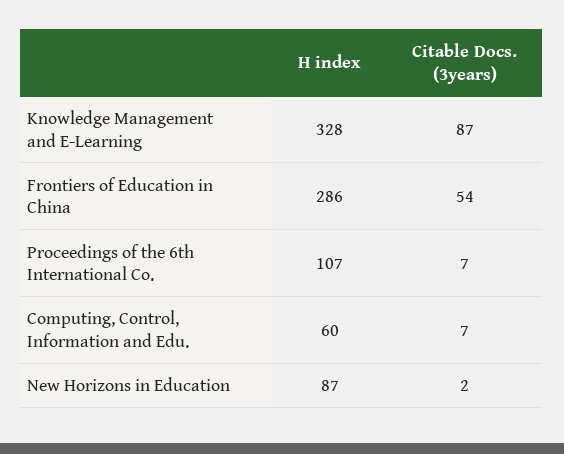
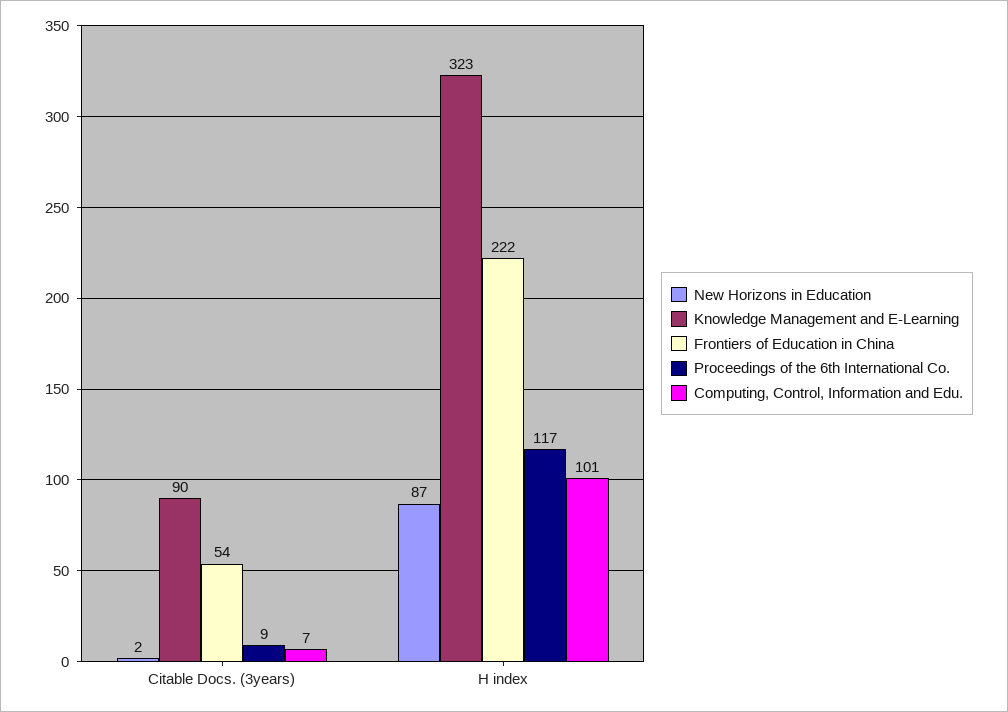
  {
    "Knowledge Management and E-Learning": {
-     "H index": 328,
+     "H index": 323,
-     "Citable Docs. (3years)": 87
+     "Citable Docs. (3years)": 90
    },
    "Frontiers of Education in China": {
-     "H index": 286,
+     "H index": 222,
      "Citable Docs. (3years)": 54
    },
    "Proceedings of the 6th International Co.": {
-     "H index": 107,
+     "H index": 117,
-     "Citable Docs. (3years)": 7
+     "Citable Docs. (3years)": 9
    },
    "Computing, Control, Information and Edu.": {
-     "H index": 60,
+     "H index": 101,
      "Citable Docs. (3years)": 7
    },
    "New Horizons in Education": {
      "H index": 87,
      "Citable Docs. (3years)": 2
    }
  }

